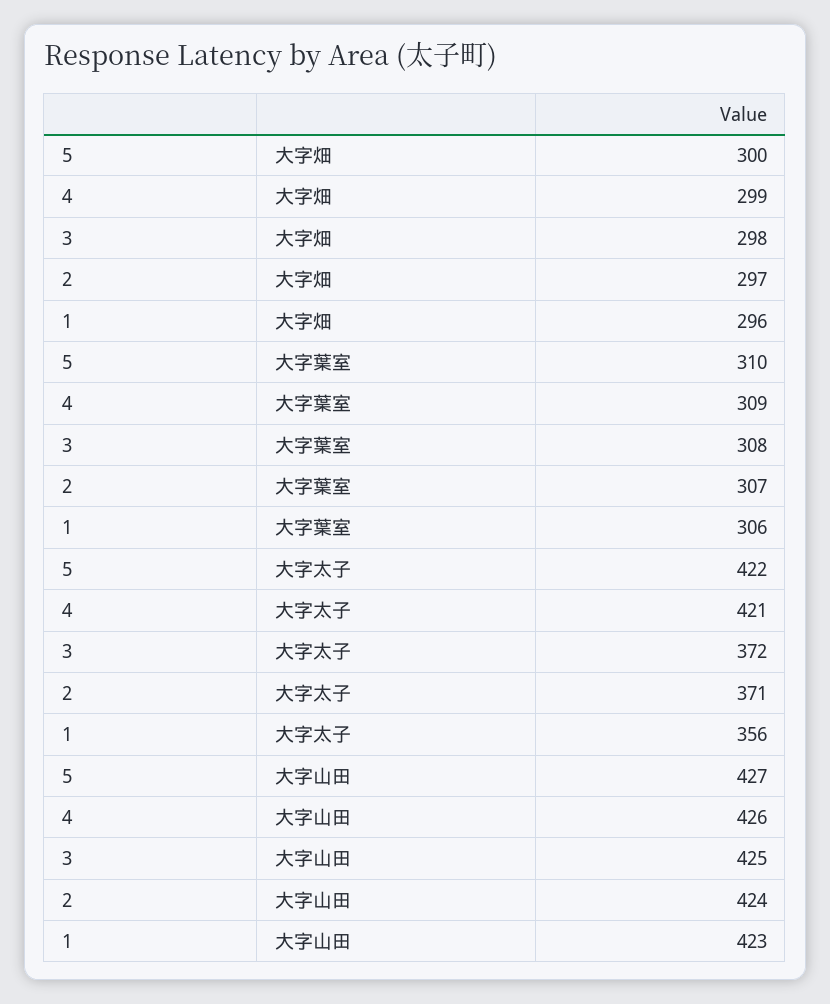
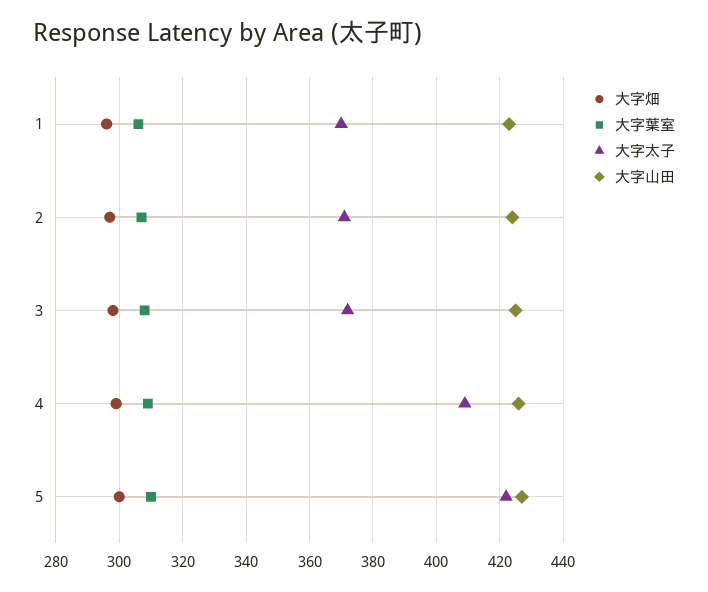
  {
    "大字畑": {
      "5": 300,
      "4": 299,
      "3": 298,
      "2": 297,
      "1": 296
    },
    "大字葉室": {
      "5": 310,
      "4": 309,
      "3": 308,
      "2": 307,
      "1": 306
    },
    "大字太子": {
      "5": 422,
-     "4": 421,
+     "4": 410,
      "3": 372,
      "2": 371,
-     "1": 356
+     "1": 370
    },
    "大字山田": {
      "5": 427,
      "4": 426,
      "3": 425,
      "2": 424,
      "1": 423
    }
  }

